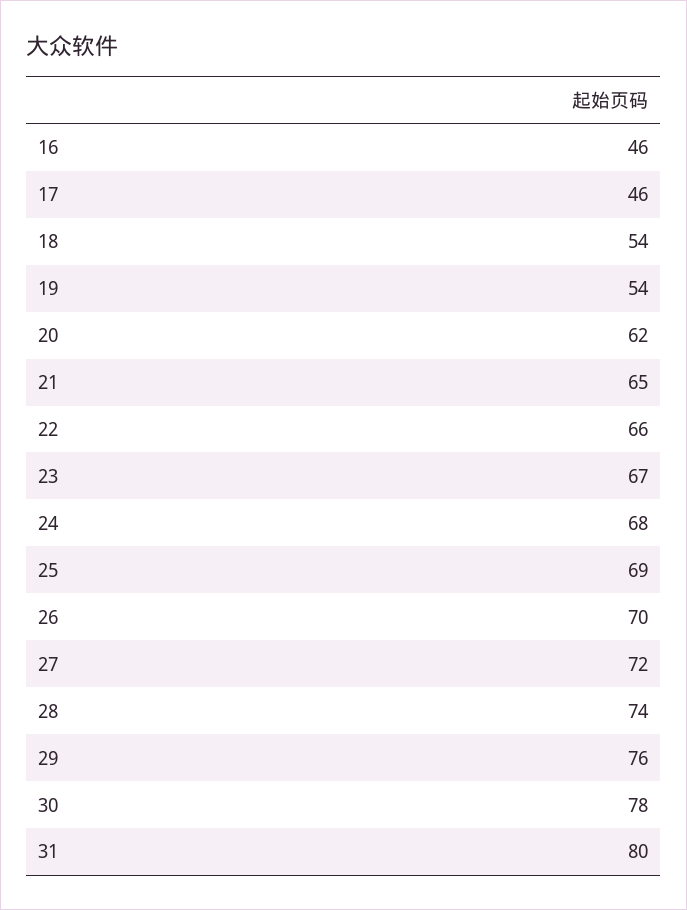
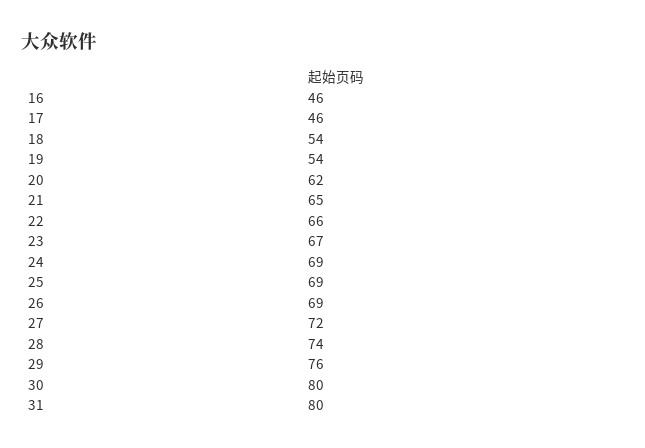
  {
    "16": 46,
    "17": 46,
    "18": 54,
    "19": 54,
    "20": 62,
    "21": 65,
    "22": 66,
    "23": 67,
-   "24": 68,
+   "24": 69,
    "25": 69,
-   "26": 70,
+   "26": 69,
    "27": 72,
    "28": 74,
    "29": 76,
-   "30": 78,
+   "30": 80,
    "31": 80
  }

